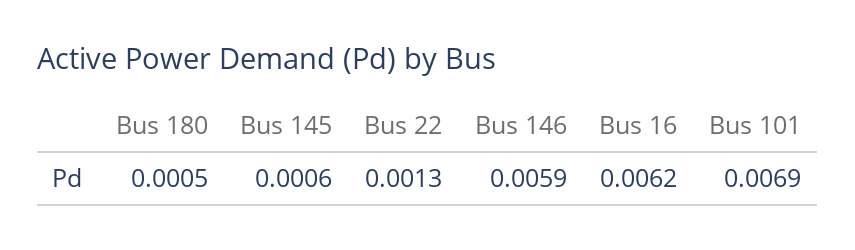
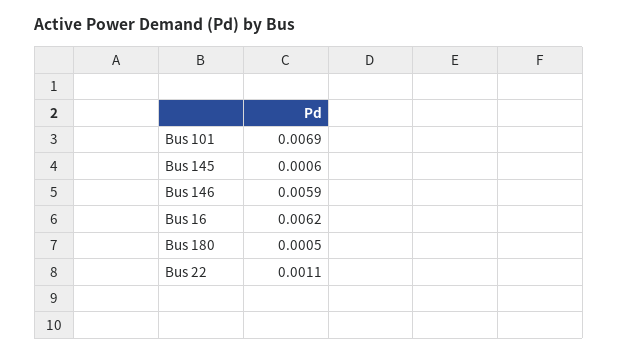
  {
    "Bus 180": 0.0005,
    "Bus 145": 0.0006,
-   "Bus 22": 0.0013,
+   "Bus 22": 0.0011,
    "Bus 146": 0.0059,
    "Bus 16": 0.0062,
    "Bus 101": 0.0069
  }

